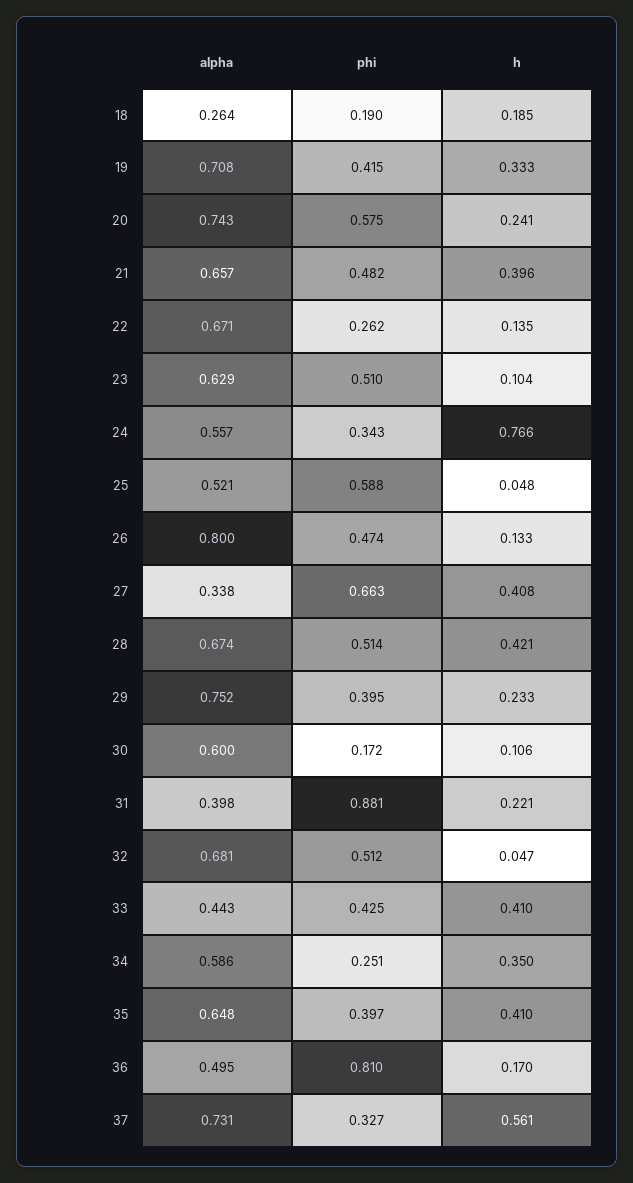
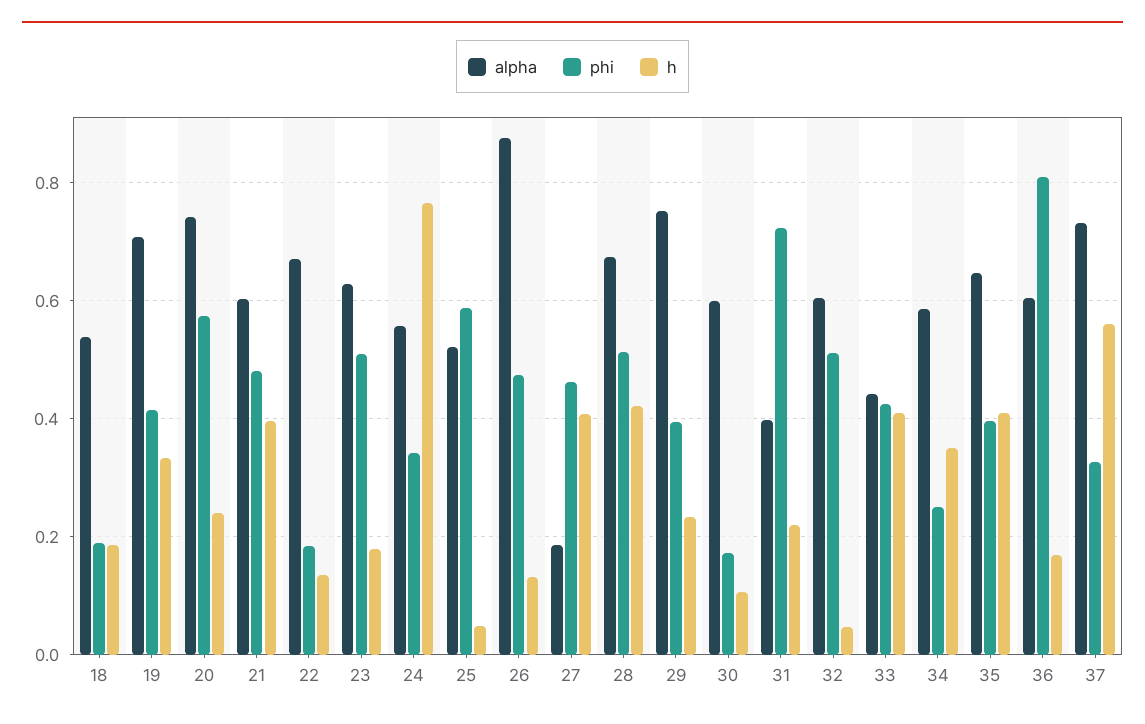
  {
    "alpha": {
-     "18": 0.264,
+     "18": 0.54,
      "19": 0.708,
      "20": 0.743,
-     "21": 0.657,
+     "21": 0.6,
      "22": 0.671,
      "23": 0.629,
      "24": 0.557,
      "25": 0.521,
-     "26": 0.8,
+     "26": 0.88,
-     "27": 0.338,
+     "27": 0.18,
      "28": 0.674,
      "29": 0.752,
      "30": 0.6,
      "31": 0.398,
-     "32": 0.681,
+     "32": 0.6,
      "33": 0.443,
      "34": 0.586,
      "35": 0.648,
-     "36": 0.495,
+     "36": 0.6,
      "37": 0.731
    },
    "phi": {
      "18": 0.19,
      "19": 0.415,
      "20": 0.575,
      "21": 0.482,
-     "22": 0.262,
+     "22": 0.18,
      "23": 0.51,
      "24": 0.343,
      "25": 0.588,
      "26": 0.474,
-     "27": 0.663,
+     "27": 0.46,
      "28": 0.514,
      "29": 0.395,
      "30": 0.172,
-     "31": 0.881,
+     "31": 0.72,
      "32": 0.512,
      "33": 0.425,
      "34": 0.251,
      "35": 0.397,
      "36": 0.81,
      "37": 0.327
    },
    "h": {
      "18": 0.185,
      "19": 0.333,
      "20": 0.241,
      "21": 0.396,
      "22": 0.135,
-     "23": 0.104,
+     "23": 0.18,
      "24": 0.766,
      "25": 0.048,
      "26": 0.133,
      "27": 0.408,
      "28": 0.421,
      "29": 0.233,
      "30": 0.106,
      "31": 0.221,
      "32": 0.047,
      "33": 0.41,
      "34": 0.35,
      "35": 0.41,
      "36": 0.17,
      "37": 0.561
    }
  }

